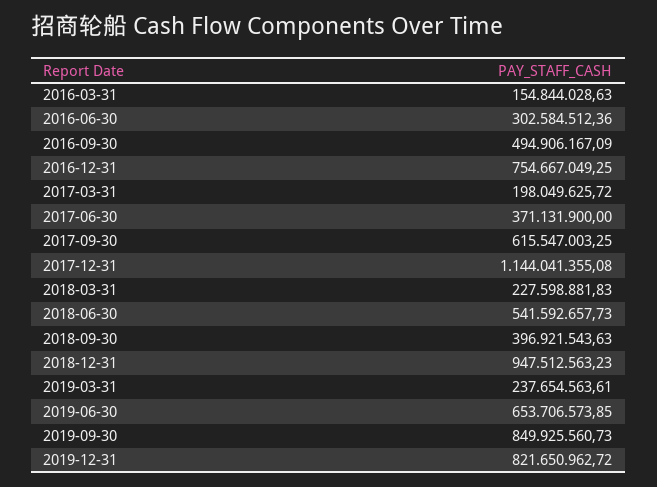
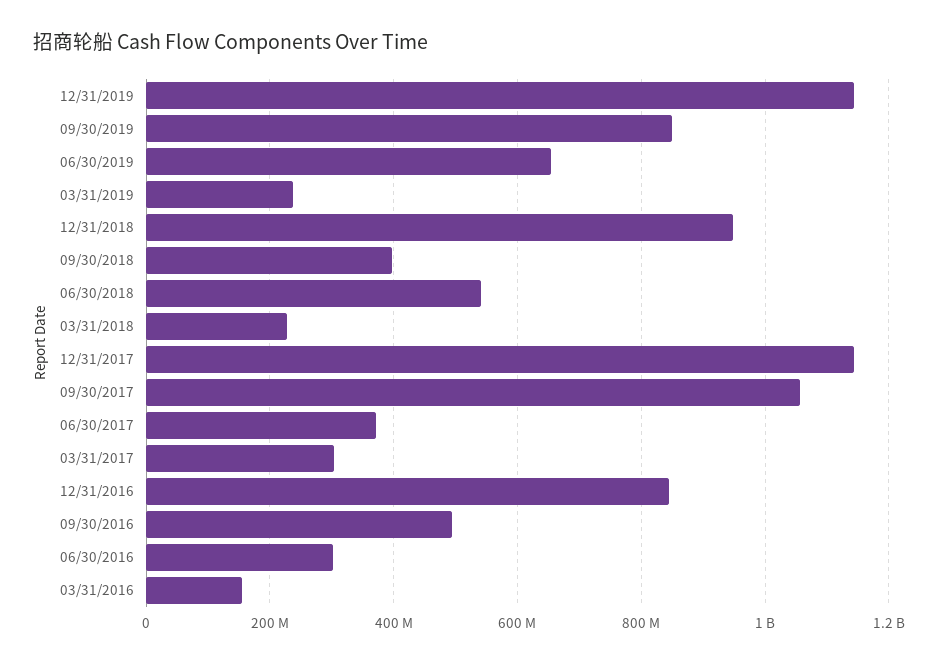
  {
    "2016-03-31": 154844028.63,
    "2016-06-30": 302584512.36,
    "2016-09-30": 494906167.09,
-   "2016-12-31": 754667049.25,
+   "2016-12-31": 840000000,
-   "2017-03-31": 198049625.72,
+   "2017-03-31": 300000000,
    "2017-06-30": 371131900,
-   "2017-09-30": 615547003.25,
+   "2017-09-30": 1060000000,
    "2017-12-31": 1144041355.08,
    "2018-03-31": 227598881.83,
    "2018-06-30": 541592657.73,
    "2018-09-30": 396921543.63,
    "2018-12-31": 947512563.23,
    "2019-03-31": 237654563.61,
    "2019-06-30": 653706573.85,
    "2019-09-30": 849925560.73,
-   "2019-12-31": 821650962.72
+   "2019-12-31": 1140000000
  }

